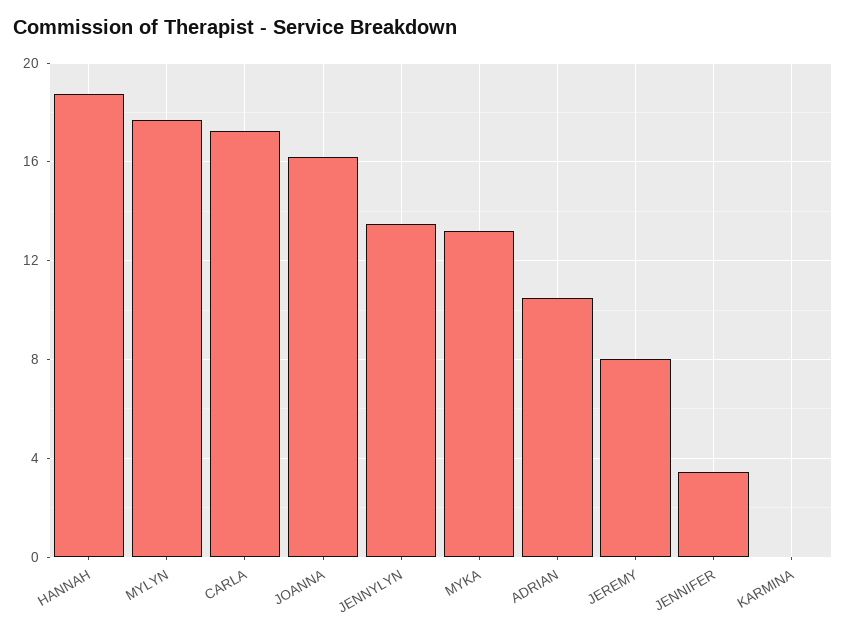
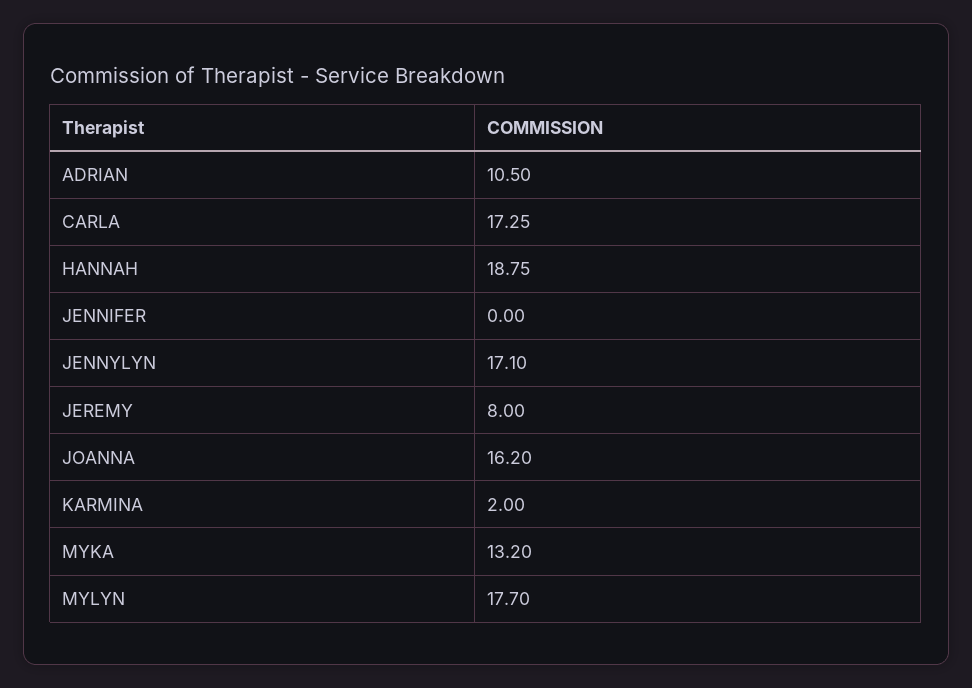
  {
    "HANNAH": 18.75,
    "MYLYN": 17.7,
    "CARLA": 17.25,
    "JOANNA": 16.2,
-   "JENNYLYN": 13.5,
+   "JENNYLYN": 17.1,
    "MYKA": 13.2,
    "ADRIAN": 10.5,
    "JEREMY": 8,
-   "JENNIFER": 3.5,
+   "JENNIFER": 0,
-   "KARMINA": 0
+   "KARMINA": 2
  }

